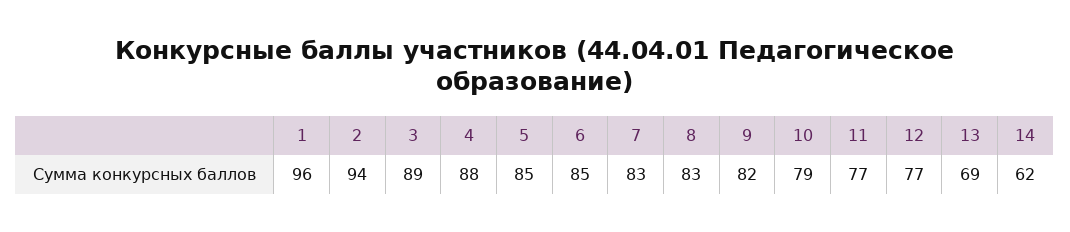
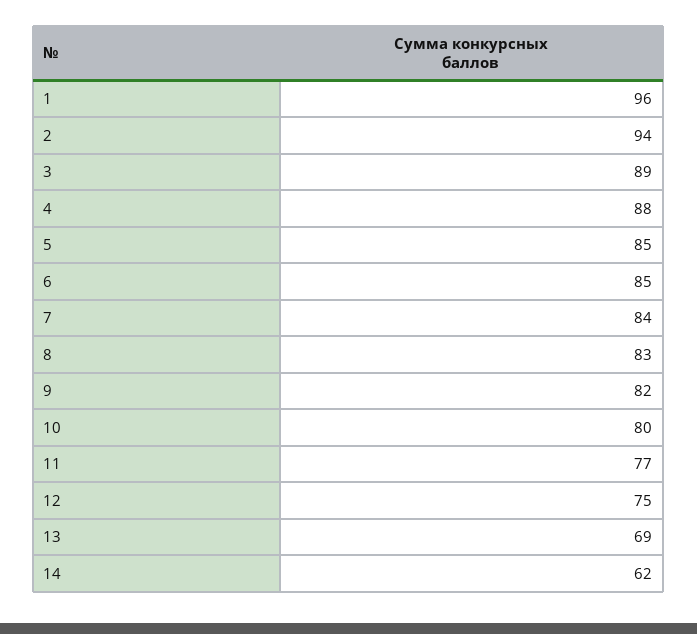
  {
    "1": 96,
    "2": 94,
    "3": 89,
    "4": 88,
    "5": 85,
    "6": 85,
-   "7": 83,
+   "7": 84,
    "8": 83,
    "9": 82,
-   "10": 79,
+   "10": 80,
    "11": 77,
-   "12": 77,
+   "12": 75,
    "13": 69,
    "14": 62
  }

